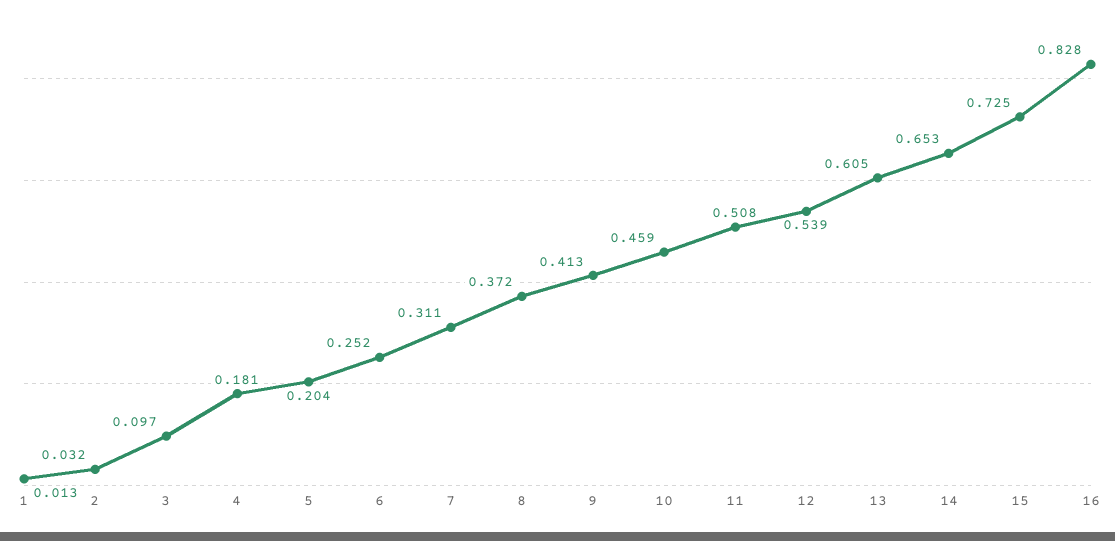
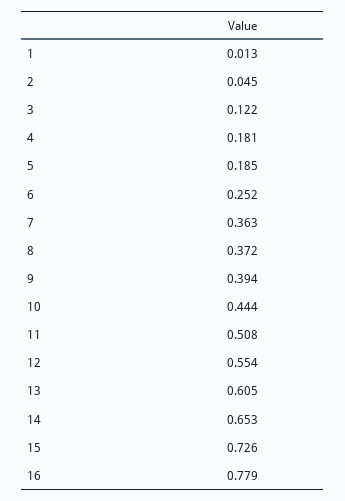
  {
    "1": 0.013,
-   "2": 0.032,
+   "2": 0.045,
-   "3": 0.097,
+   "3": 0.122,
    "4": 0.181,
-   "5": 0.204,
+   "5": 0.185,
    "6": 0.252,
-   "7": 0.311,
+   "7": 0.363,
    "8": 0.372,
-   "9": 0.413,
+   "9": 0.394,
-   "10": 0.459,
+   "10": 0.444,
    "11": 0.508,
-   "12": 0.539,
+   "12": 0.554,
    "13": 0.605,
    "14": 0.653,
-   "15": 0.725,
+   "15": 0.726,
-   "16": 0.828
+   "16": 0.779
  }

